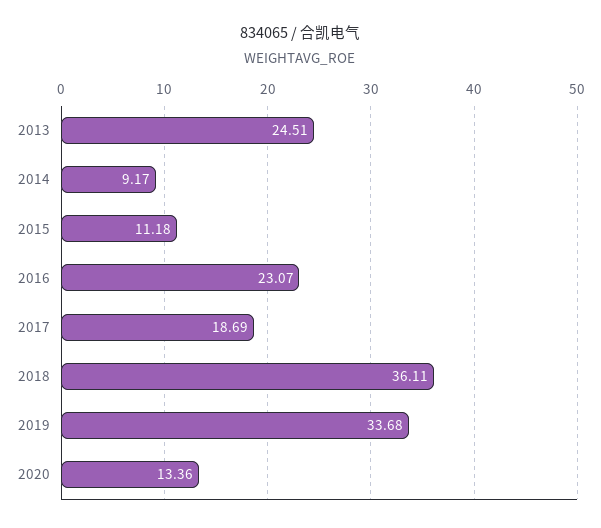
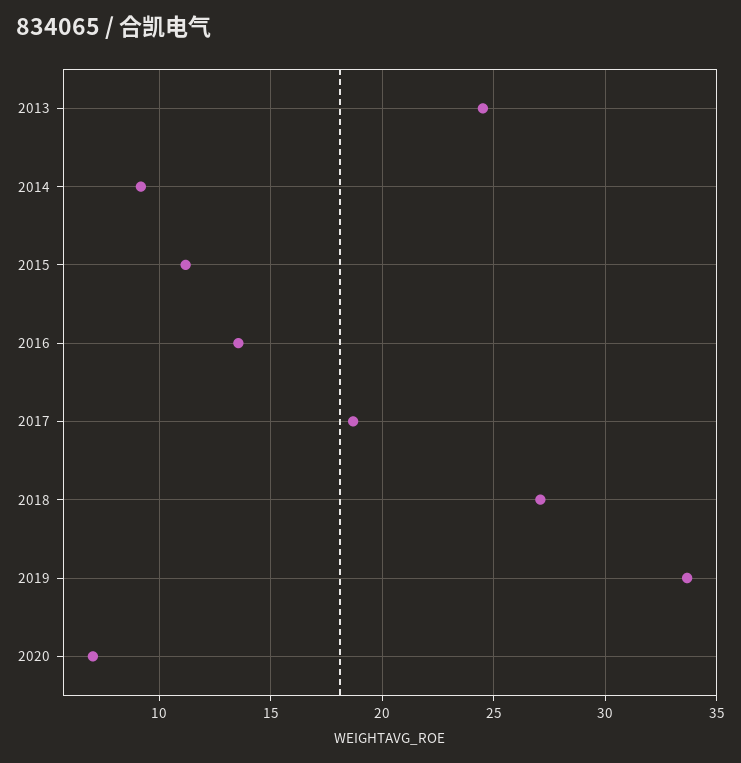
  {
    "2013": 24.51,
    "2014": 9.17,
    "2015": 11.18,
-   "2016": 23.07,
+   "2016": 13.5,
    "2017": 18.69,
-   "2018": 36.11,
+   "2018": 27,
    "2019": 33.68,
-   "2020": 13.36
+   "2020": 7
  }

